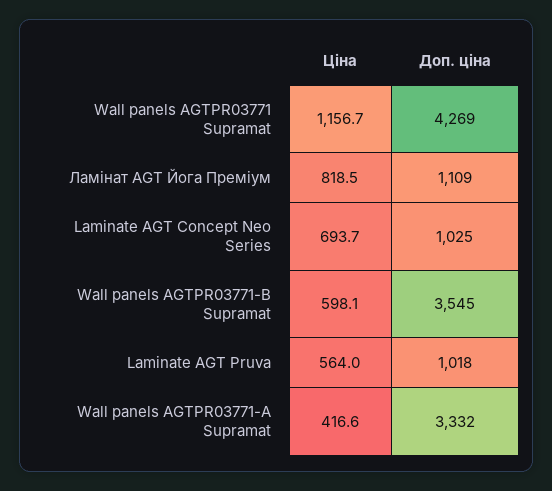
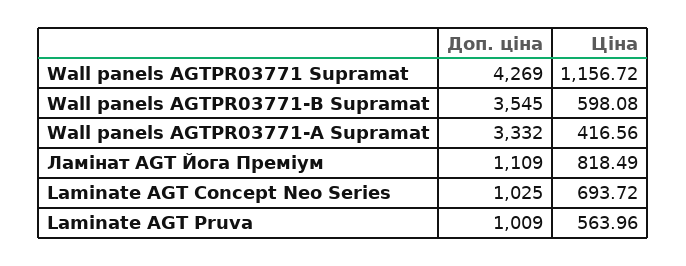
  {
    "Ціна": {
      "Wall panels AGTPR03771 Supramat": 1156.72,
      "Ламінат AGT Йога Преміум": 818.49,
      "Laminate AGT Concept Neo Series": 693.72,
      "Wall panels AGTPR03771-B Supramat": 598.08,
      "Laminate AGT Pruva": 563.96,
      "Wall panels AGTPR03771-А Supramat": 416.56
    },
    "Доп. ціна": {
      "Wall panels AGTPR03771 Supramat": 4269,
      "Ламінат AGT Йога Преміум": 1109,
      "Laminate AGT Concept Neo Series": 1025,
      "Wall panels AGTPR03771-B Supramat": 3545,
-     "Laminate AGT Pruva": 1018,
+     "Laminate AGT Pruva": 1009,
      "Wall panels AGTPR03771-А Supramat": 3332
    }
  }

